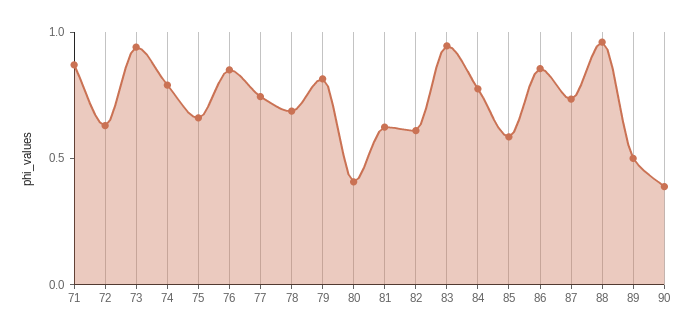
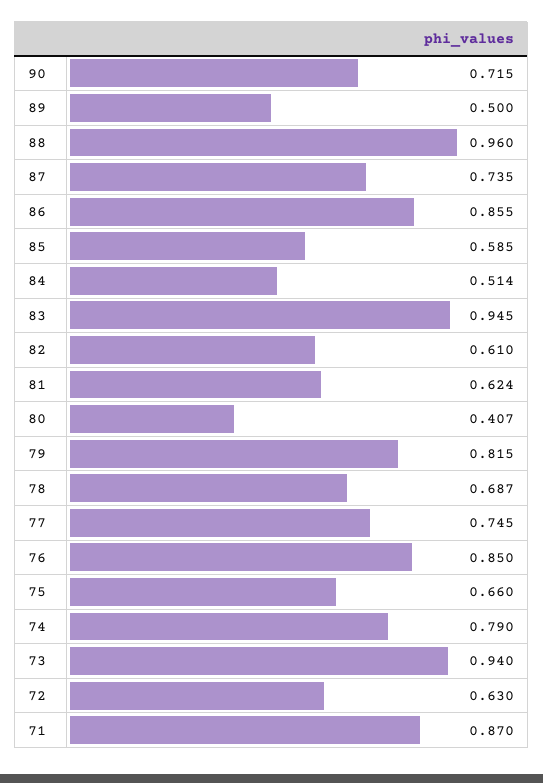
  {
    "71": 0.87,
    "72": 0.63,
    "73": 0.94,
    "74": 0.79,
    "75": 0.66,
    "76": 0.85,
    "77": 0.745,
    "78": 0.687,
    "79": 0.815,
    "80": 0.407,
    "81": 0.624,
    "82": 0.61,
    "83": 0.945,
-   "84": 0.8,
+   "84": 0.514,
    "85": 0.585,
    "86": 0.855,
    "87": 0.735,
    "88": 0.96,
    "89": 0.5,
-   "90": 0.4
+   "90": 0.715
  }

